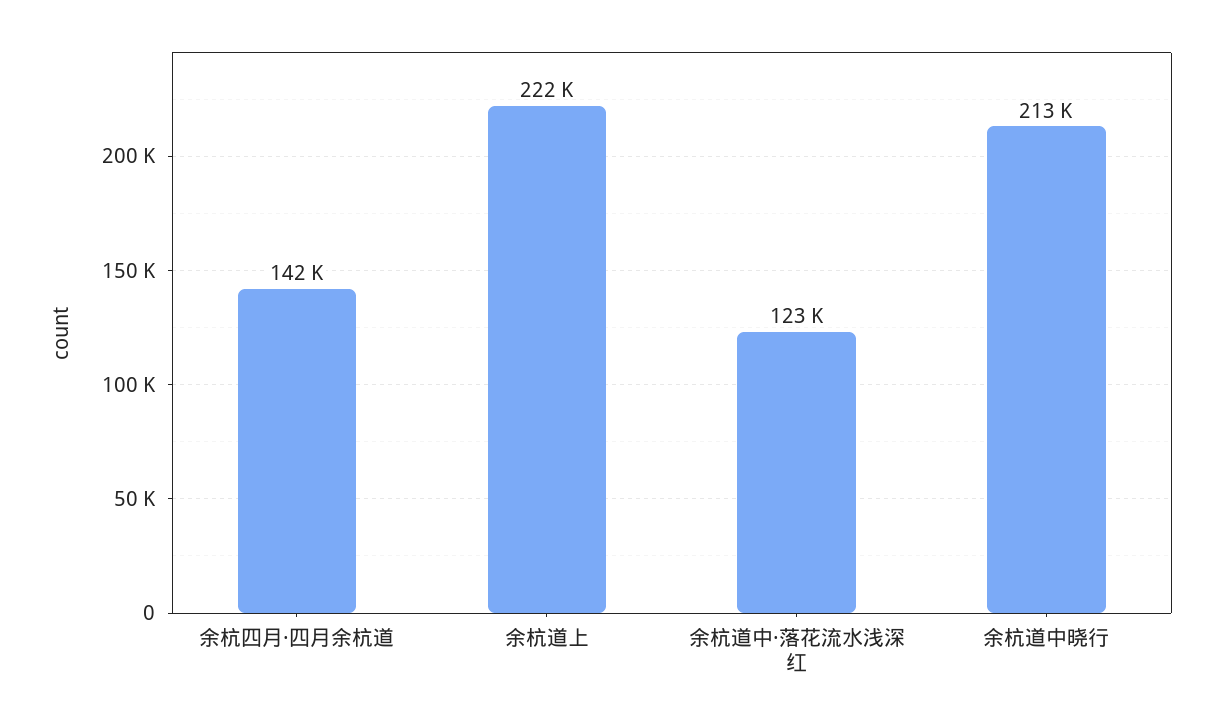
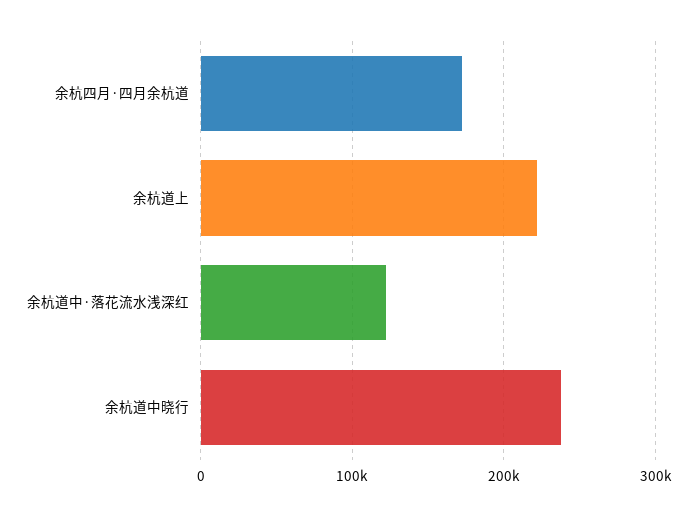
  {
-   "余杭四月·四月余杭道": 142000,
+   "余杭四月·四月余杭道": 170000,
    "余杭道上": 222000,
    "余杭道中·落花流水浅深红": 123000,
-   "余杭道中晓行": 213000
+   "余杭道中晓行": 240000
  }

